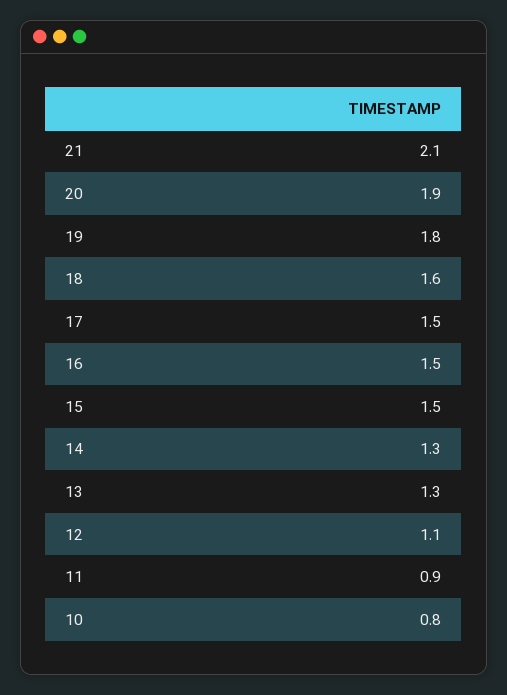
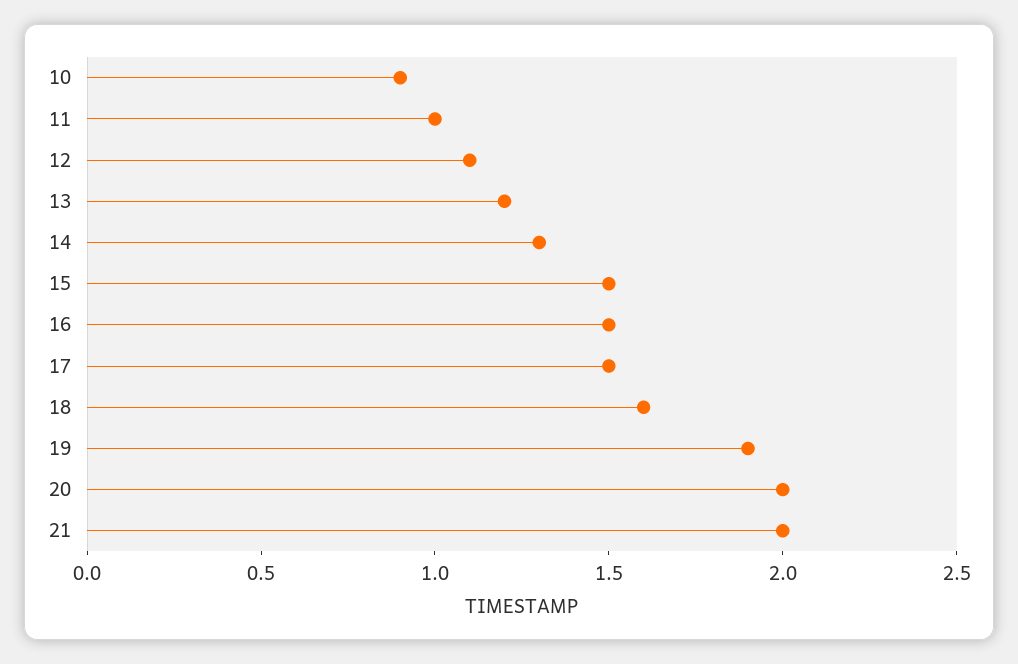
  {
-   "21": 2.1,
+   "21": 2,
-   "20": 1.9,
+   "20": 2,
-   "19": 1.8,
+   "19": 1.9,
    "18": 1.6,
    "17": 1.5,
    "16": 1.5,
    "15": 1.5,
    "14": 1.3,
-   "13": 1.3,
+   "13": 1.2,
    "12": 1.1,
-   "11": 0.9,
+   "11": 1,
-   "10": 0.8
+   "10": 0.9
  }

